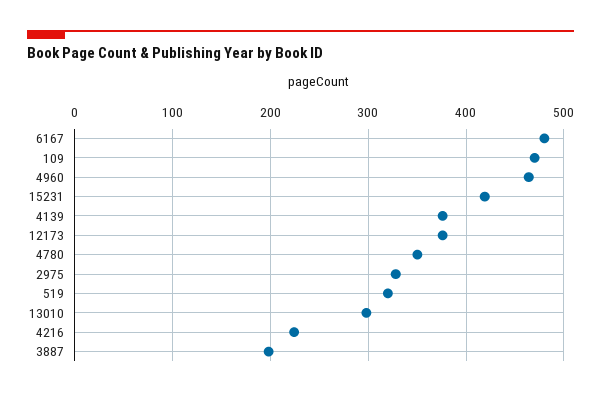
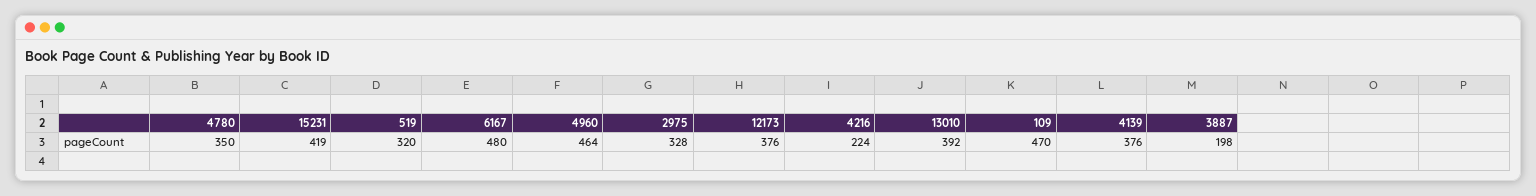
  {
    "6167": 480,
    "109": 470,
    "4960": 464,
    "15231": 419,
    "4139": 376,
    "12173": 376,
    "4780": 350,
    "2975": 328,
    "519": 320,
-   "13010": 300,
+   "13010": 392,
    "4216": 224,
    "3887": 198
  }

